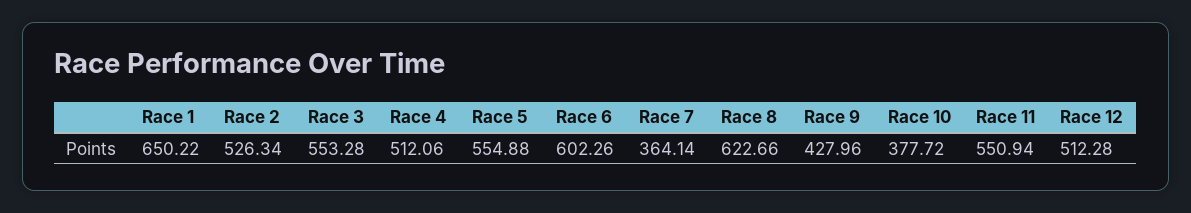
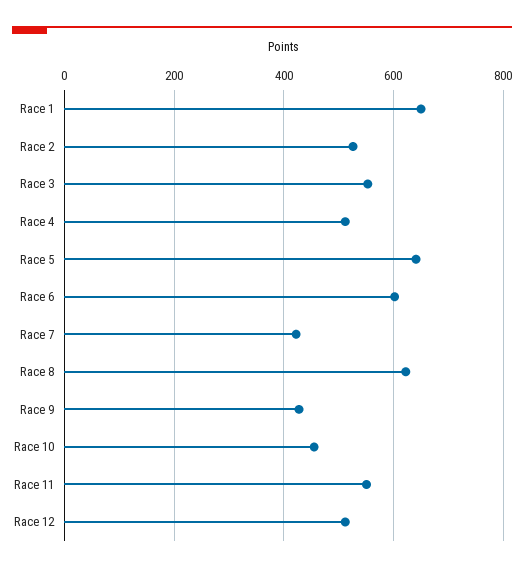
  {
    "Race 1": 650.22,
    "Race 2": 526.34,
    "Race 3": 553.28,
    "Race 4": 512.06,
-   "Race 5": 554.88,
+   "Race 5": 640,
    "Race 6": 602.26,
-   "Race 7": 364.14,
+   "Race 7": 420,
    "Race 8": 622.66,
    "Race 9": 427.96,
-   "Race 10": 377.72,
+   "Race 10": 460,
    "Race 11": 550.94,
    "Race 12": 512.28
  }

